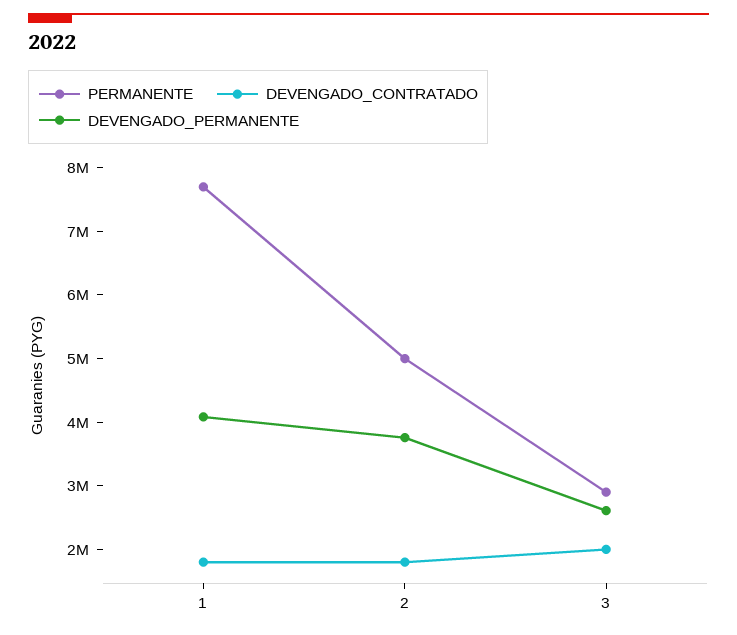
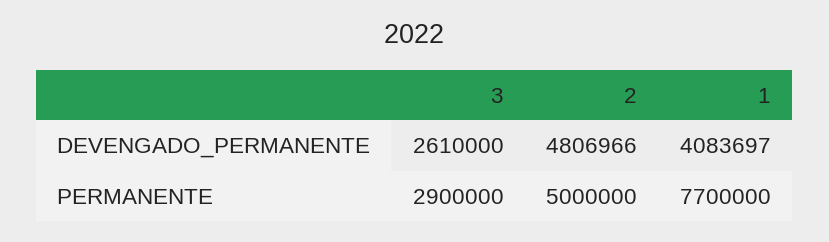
  {
    "PERMANENTE": {
      "1": 7700000,
      "2": 5000000,
      "3": 2900000
    },
-   "DEVENGADO_CONTRATADO": {
-     "1": 1800000,
-     "2": 1800000,
-     "3": 2000000
-   },
    "DEVENGADO_PERMANENTE": {
      "1": 4083697,
-     "2": 3800000,
+     "2": 4806966,
      "3": 2610000
    }
  }

